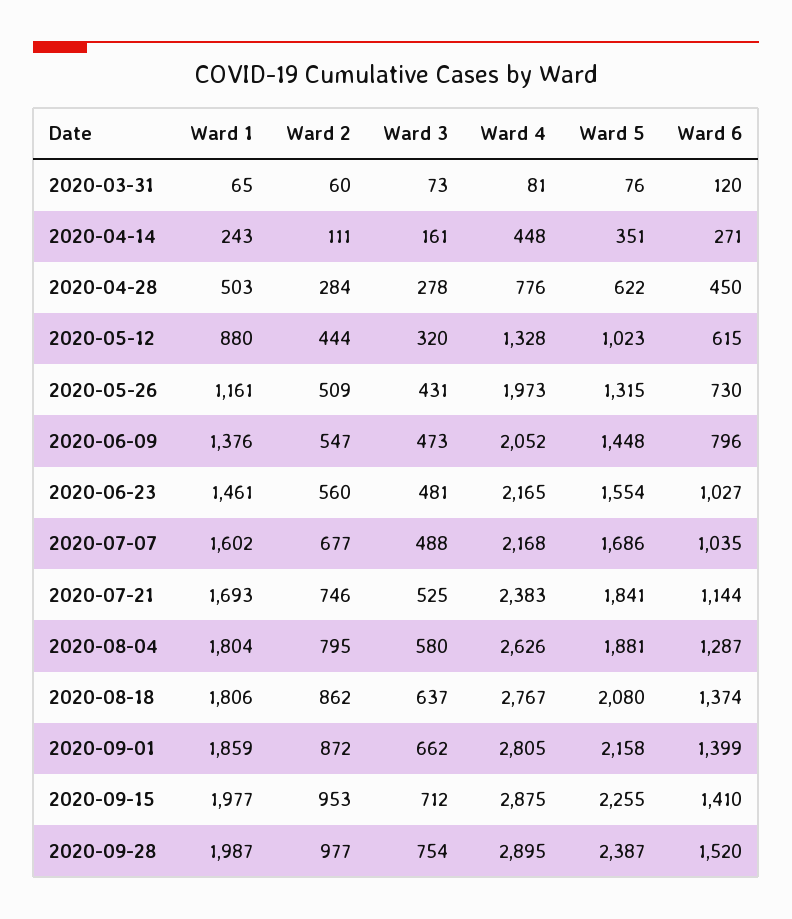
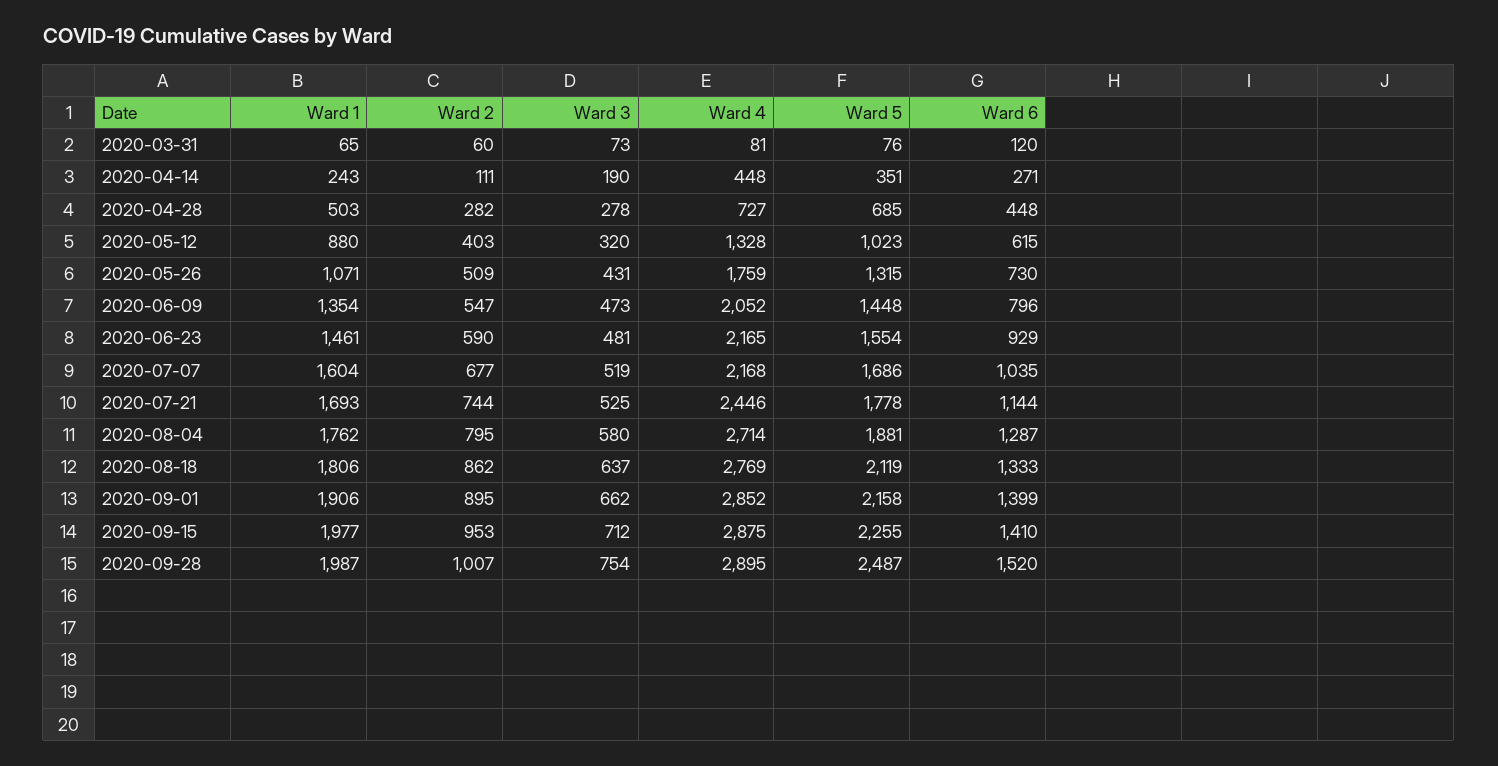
  {
    "Ward 1": {
      "2020-03-31": 65,
      "2020-04-14": 243,
      "2020-04-28": 503,
      "2020-05-12": 880,
-     "2020-05-26": 1161,
+     "2020-05-26": 1071,
-     "2020-06-09": 1376,
+     "2020-06-09": 1354,
      "2020-06-23": 1461,
-     "2020-07-07": 1602,
+     "2020-07-07": 1604,
      "2020-07-21": 1693,
-     "2020-08-04": 1804,
+     "2020-08-04": 1762,
      "2020-08-18": 1806,
-     "2020-09-01": 1859,
+     "2020-09-01": 1906,
      "2020-09-15": 1977,
      "2020-09-28": 1987
    },
    "Ward 2": {
      "2020-03-31": 60,
      "2020-04-14": 111,
-     "2020-04-28": 284,
+     "2020-04-28": 282,
-     "2020-05-12": 444,
+     "2020-05-12": 403,
      "2020-05-26": 509,
      "2020-06-09": 547,
-     "2020-06-23": 560,
+     "2020-06-23": 590,
      "2020-07-07": 677,
-     "2020-07-21": 746,
+     "2020-07-21": 744,
      "2020-08-04": 795,
      "2020-08-18": 862,
-     "2020-09-01": 872,
+     "2020-09-01": 895,
      "2020-09-15": 953,
-     "2020-09-28": 977
+     "2020-09-28": 1007
    },
    "Ward 3": {
      "2020-03-31": 73,
-     "2020-04-14": 161,
+     "2020-04-14": 190,
      "2020-04-28": 278,
      "2020-05-12": 320,
      "2020-05-26": 431,
      "2020-06-09": 473,
      "2020-06-23": 481,
-     "2020-07-07": 488,
+     "2020-07-07": 519,
      "2020-07-21": 525,
      "2020-08-04": 580,
      "2020-08-18": 637,
      "2020-09-01": 662,
      "2020-09-15": 712,
      "2020-09-28": 754
    },
    "Ward 4": {
      "2020-03-31": 81,
      "2020-04-14": 448,
-     "2020-04-28": 776,
+     "2020-04-28": 727,
      "2020-05-12": 1328,
-     "2020-05-26": 1973,
+     "2020-05-26": 1759,
      "2020-06-09": 2052,
      "2020-06-23": 2165,
      "2020-07-07": 2168,
-     "2020-07-21": 2383,
+     "2020-07-21": 2446,
-     "2020-08-04": 2626,
+     "2020-08-04": 2714,
-     "2020-08-18": 2767,
+     "2020-08-18": 2769,
-     "2020-09-01": 2805,
+     "2020-09-01": 2852,
      "2020-09-15": 2875,
      "2020-09-28": 2895
    },
    "Ward 5": {
      "2020-03-31": 76,
      "2020-04-14": 351,
-     "2020-04-28": 622,
+     "2020-04-28": 685,
      "2020-05-12": 1023,
      "2020-05-26": 1315,
      "2020-06-09": 1448,
      "2020-06-23": 1554,
      "2020-07-07": 1686,
-     "2020-07-21": 1841,
+     "2020-07-21": 1778,
      "2020-08-04": 1881,
-     "2020-08-18": 2080,
+     "2020-08-18": 2119,
      "2020-09-01": 2158,
      "2020-09-15": 2255,
-     "2020-09-28": 2387
+     "2020-09-28": 2487
    },
    "Ward 6": {
      "2020-03-31": 120,
      "2020-04-14": 271,
-     "2020-04-28": 450,
+     "2020-04-28": 448,
      "2020-05-12": 615,
      "2020-05-26": 730,
      "2020-06-09": 796,
-     "2020-06-23": 1027,
+     "2020-06-23": 929,
      "2020-07-07": 1035,
      "2020-07-21": 1144,
      "2020-08-04": 1287,
-     "2020-08-18": 1374,
+     "2020-08-18": 1333,
      "2020-09-01": 1399,
      "2020-09-15": 1410,
      "2020-09-28": 1520
    }
  }

